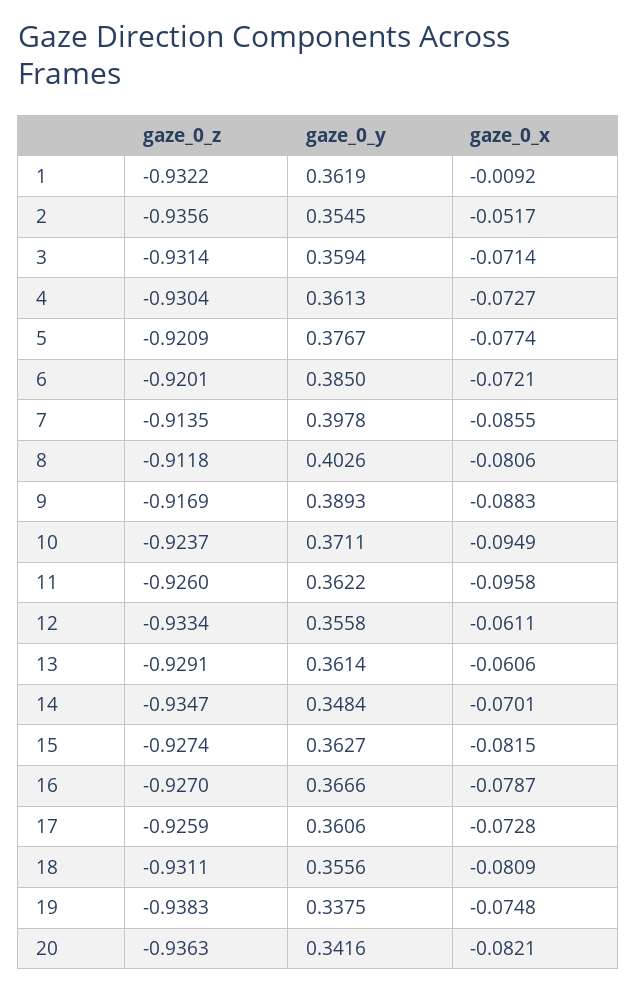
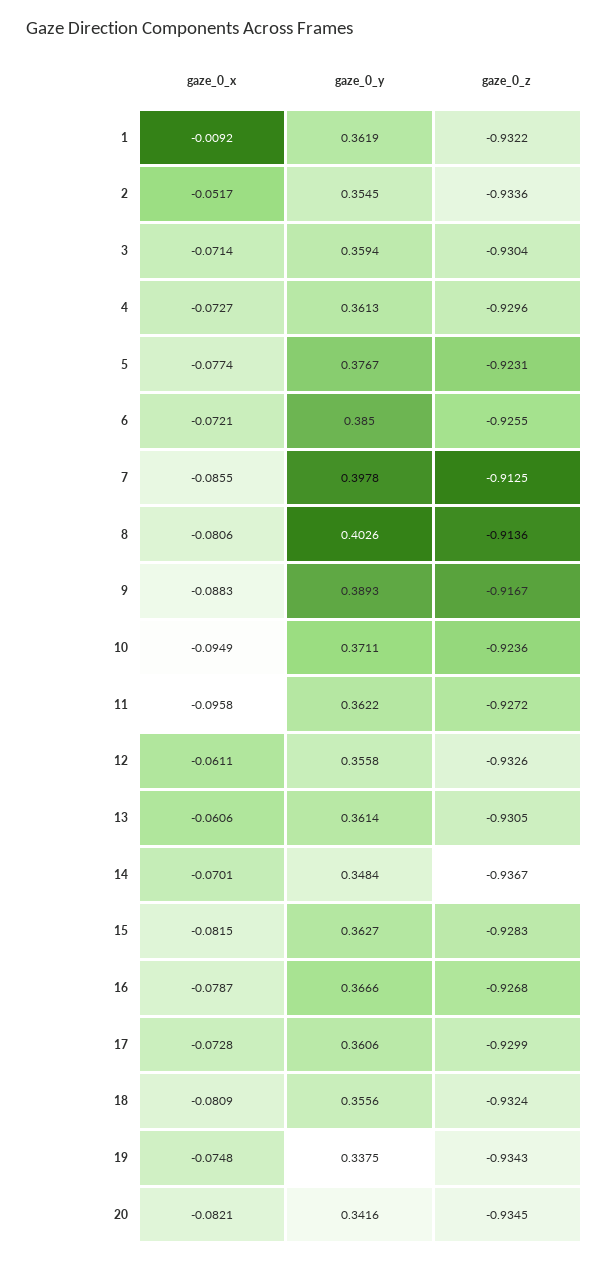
  {
    "gaze_0_z": {
      "1": -0.9322,
-     "2": -0.9356,
+     "2": -0.9336,
-     "3": -0.9314,
+     "3": -0.9304,
-     "4": -0.9304,
+     "4": -0.9296,
-     "5": -0.9209,
+     "5": -0.9231,
-     "6": -0.9201,
+     "6": -0.9255,
-     "7": -0.9135,
+     "7": -0.9125,
-     "8": -0.9118,
+     "8": -0.9136,
-     "9": -0.9169,
+     "9": -0.9167,
-     "10": -0.9237,
+     "10": -0.9236,
-     "11": -0.926,
+     "11": -0.9272,
-     "12": -0.9334,
+     "12": -0.9326,
-     "13": -0.9291,
+     "13": -0.9305,
-     "14": -0.9347,
+     "14": -0.9367,
-     "15": -0.9274,
+     "15": -0.9283,
-     "16": -0.927,
+     "16": -0.9268,
-     "17": -0.9259,
+     "17": -0.9299,
-     "18": -0.9311,
+     "18": -0.9324,
-     "19": -0.9383,
+     "19": -0.9343,
-     "20": -0.9363
+     "20": -0.9345
    },
    "gaze_0_y": {
      "1": 0.3619,
      "2": 0.3545,
      "3": 0.3594,
      "4": 0.3613,
      "5": 0.3767,
      "6": 0.385,
      "7": 0.3978,
      "8": 0.4026,
      "9": 0.3893,
      "10": 0.3711,
      "11": 0.3622,
      "12": 0.3558,
      "13": 0.3614,
      "14": 0.3484,
      "15": 0.3627,
      "16": 0.3666,
      "17": 0.3606,
      "18": 0.3556,
      "19": 0.3375,
      "20": 0.3416
    },
    "gaze_0_x": {
      "1": -0.0092,
      "2": -0.0517,
      "3": -0.0714,
      "4": -0.0727,
      "5": -0.0774,
      "6": -0.0721,
      "7": -0.0855,
      "8": -0.0806,
      "9": -0.0883,
      "10": -0.0949,
      "11": -0.0958,
      "12": -0.0611,
      "13": -0.0606,
      "14": -0.0701,
      "15": -0.0815,
      "16": -0.0787,
      "17": -0.0728,
      "18": -0.0809,
      "19": -0.0748,
      "20": -0.0821
    }
  }

